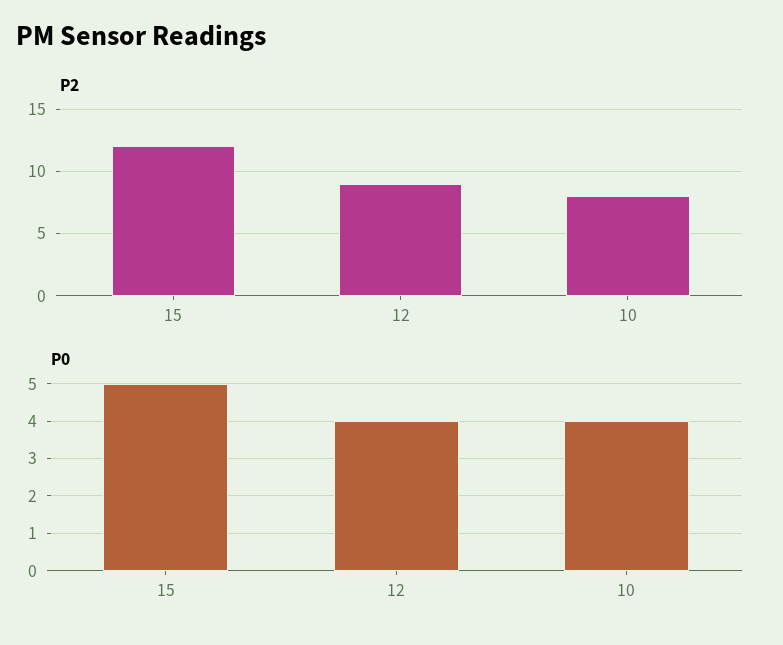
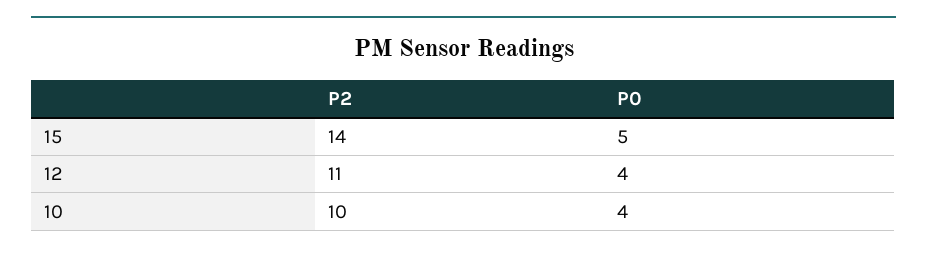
  {
    "P2": {
-     "15": 12,
+     "15": 14,
-     "12": 9,
+     "12": 11,
-     "10": 8
+     "10": 10
    },
    "P0": {
      "15": 5,
      "12": 4,
      "10": 4
    }
  }

